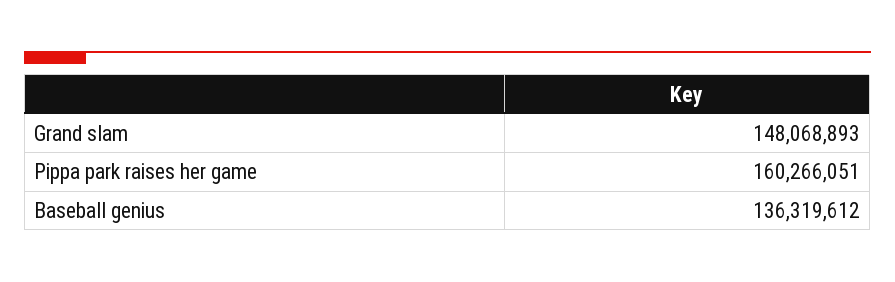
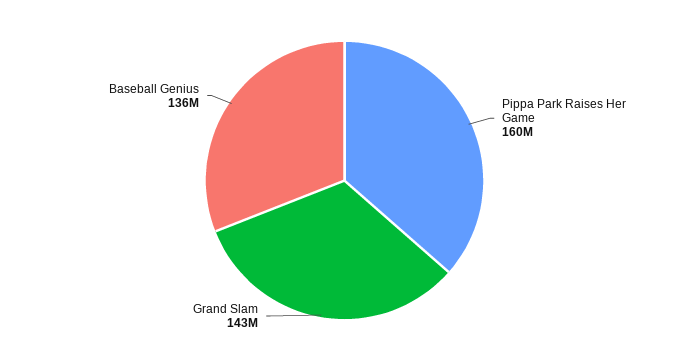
  {
-   "Grand slam": 148068893,
+   "Grand slam": 143000000,
    "Pippa park raises her game": 160266051,
    "Baseball genius": 136319612
  }

